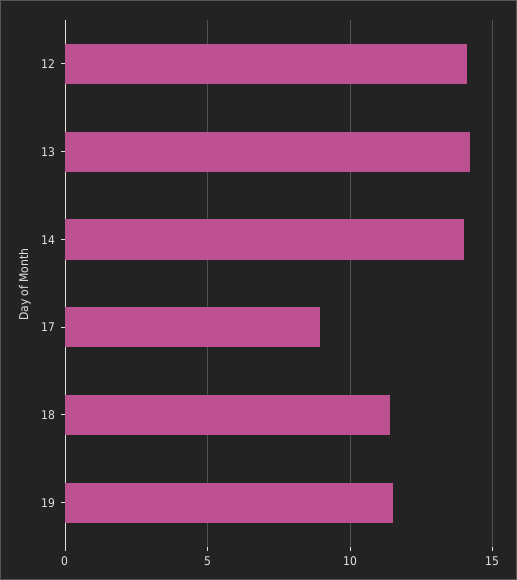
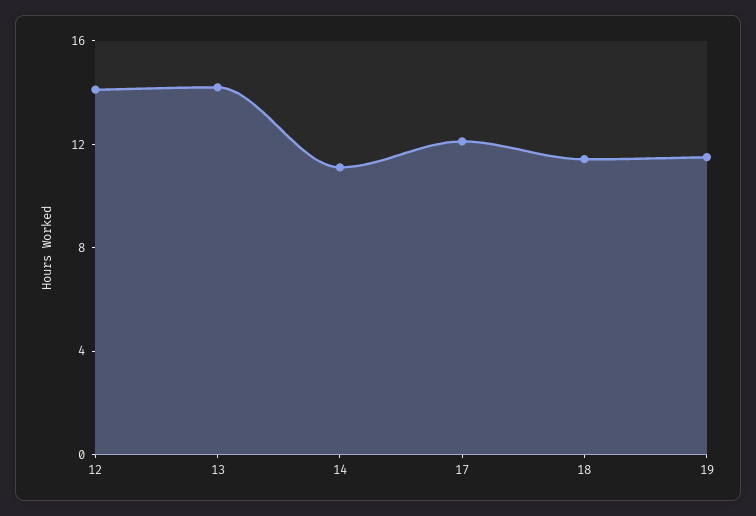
  {
    "12": 14,
    "13": 14,
-   "14": 14,
+   "14": 11,
-   "17": 9,
+   "17": 12,
    "18": 11.5,
    "19": 11.5
  }

